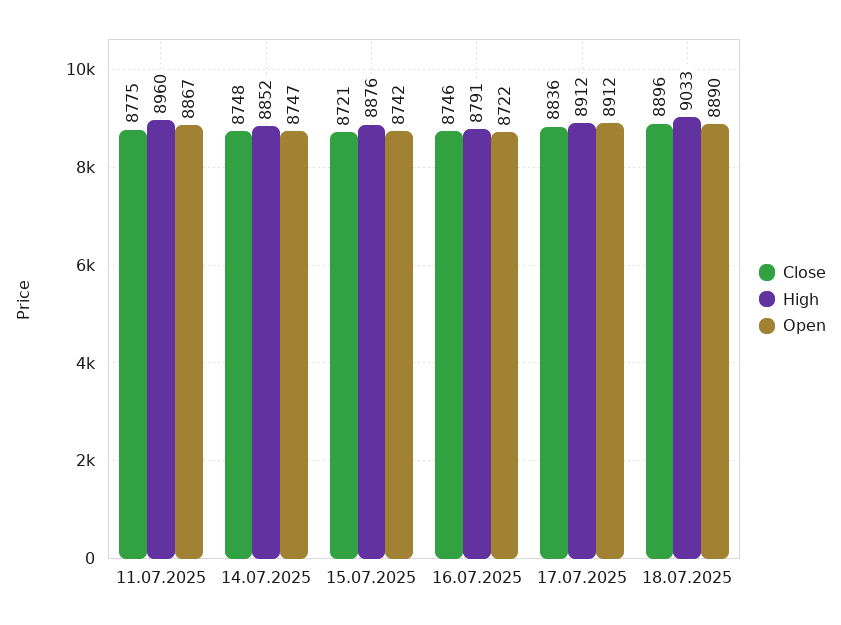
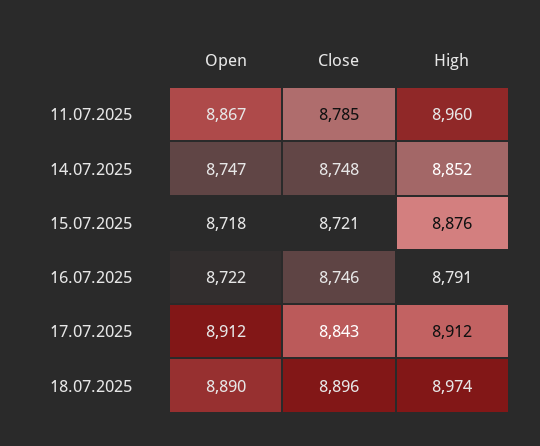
  {
    "Close": {
-     "11.07.2025": 8775,
+     "11.07.2025": 8785,
      "14.07.2025": 8748,
      "15.07.2025": 8721,
      "16.07.2025": 8746,
-     "17.07.2025": 8836,
+     "17.07.2025": 8843,
      "18.07.2025": 8896
    },
    "High": {
      "11.07.2025": 8960,
      "14.07.2025": 8852,
      "15.07.2025": 8876,
      "16.07.2025": 8791,
      "17.07.2025": 8912,
-     "18.07.2025": 9033
+     "18.07.2025": 8974
    },
    "Open": {
      "11.07.2025": 8867,
      "14.07.2025": 8747,
-     "15.07.2025": 8742,
+     "15.07.2025": 8718,
      "16.07.2025": 8722,
      "17.07.2025": 8912,
      "18.07.2025": 8890
    }
  }

